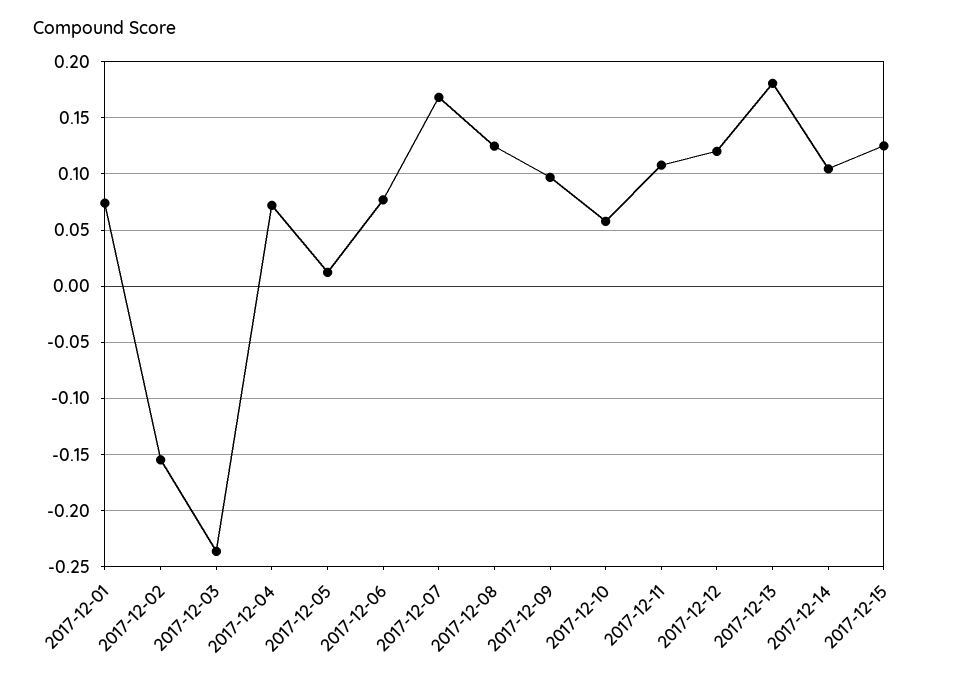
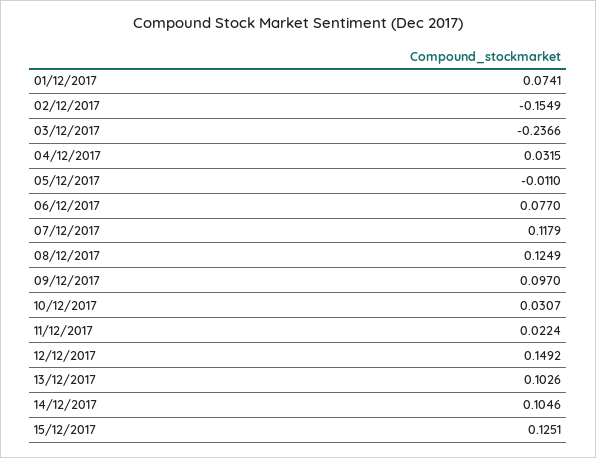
  {
    "2017-12-01": 0.0741,
    "2017-12-02": -0.1549,
    "2017-12-03": -0.2366,
-   "2017-12-04": 0.07,
+   "2017-12-04": 0.0315,
-   "2017-12-05": 0.01,
+   "2017-12-05": -0.011,
    "2017-12-06": 0.077,
-   "2017-12-07": 0.17,
+   "2017-12-07": 0.1179,
    "2017-12-08": 0.1249,
    "2017-12-09": 0.097,
-   "2017-12-10": 0.06,
+   "2017-12-10": 0.0307,
-   "2017-12-11": 0.11,
+   "2017-12-11": 0.0224,
-   "2017-12-12": 0.12,
+   "2017-12-12": 0.1492,
-   "2017-12-13": 0.18,
+   "2017-12-13": 0.1026,
    "2017-12-14": 0.1046,
    "2017-12-15": 0.1251
  }

